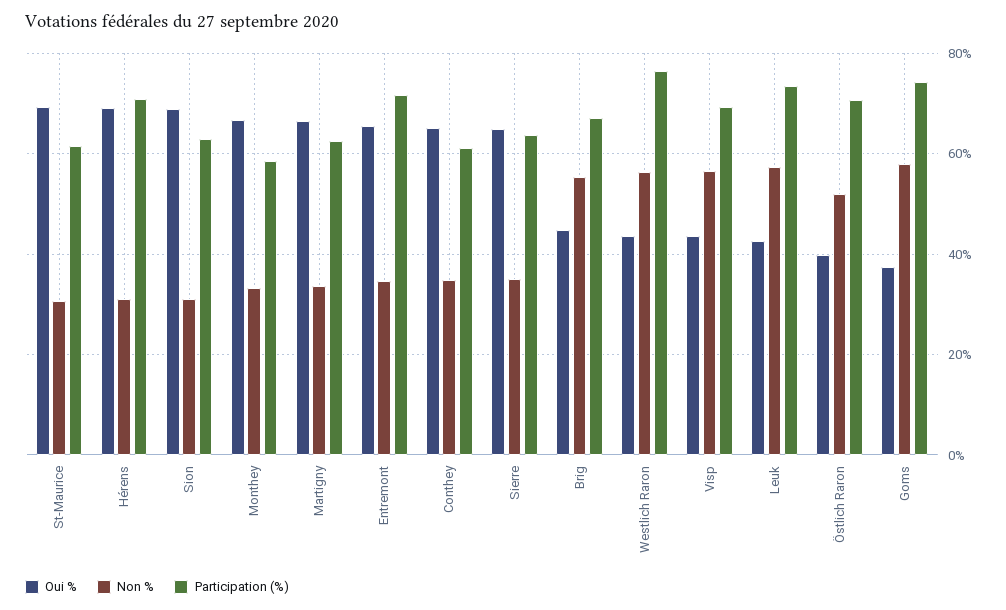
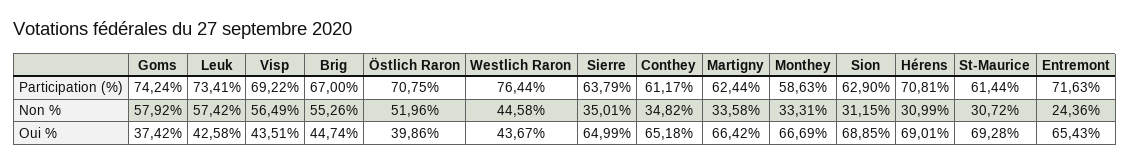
  {
    "Oui %": {
      "St-Maurice": 69.28,
      "Hérens": 69.01,
      "Sion": 68.85,
      "Monthey": 66.69,
      "Martigny": 66.42,
      "Entremont": 65.43,
      "Conthey": 65.18,
      "Sierre": 64.99,
      "Brig": 44.74,
      "Westlich Raron": 43.67,
      "Visp": 43.51,
      "Leuk": 42.58,
      "Östlich Raron": 39.86,
      "Goms": 37.42
    },
    "Non %": {
      "St-Maurice": 30.72,
      "Hérens": 30.99,
      "Sion": 31.15,
      "Monthey": 33.31,
      "Martigny": 33.58,
-     "Entremont": 34,
+     "Entremont": 24.36,
      "Conthey": 34.82,
      "Sierre": 35.01,
      "Brig": 55.26,
-     "Westlich Raron": 56,
+     "Westlich Raron": 44.58,
      "Visp": 56.49,
      "Leuk": 57.42,
      "Östlich Raron": 51.96,
      "Goms": 57.92
    },
    "Participation (%)": {
      "St-Maurice": 61.44,
      "Hérens": 70.81,
      "Sion": 62.9,
      "Monthey": 58.63,
      "Martigny": 62.44,
      "Entremont": 71.63,
      "Conthey": 61.17,
      "Sierre": 63.79,
      "Brig": 67,
      "Westlich Raron": 76.44,
      "Visp": 69.22,
      "Leuk": 73.41,
      "Östlich Raron": 70.75,
      "Goms": 74.24
    }
  }

